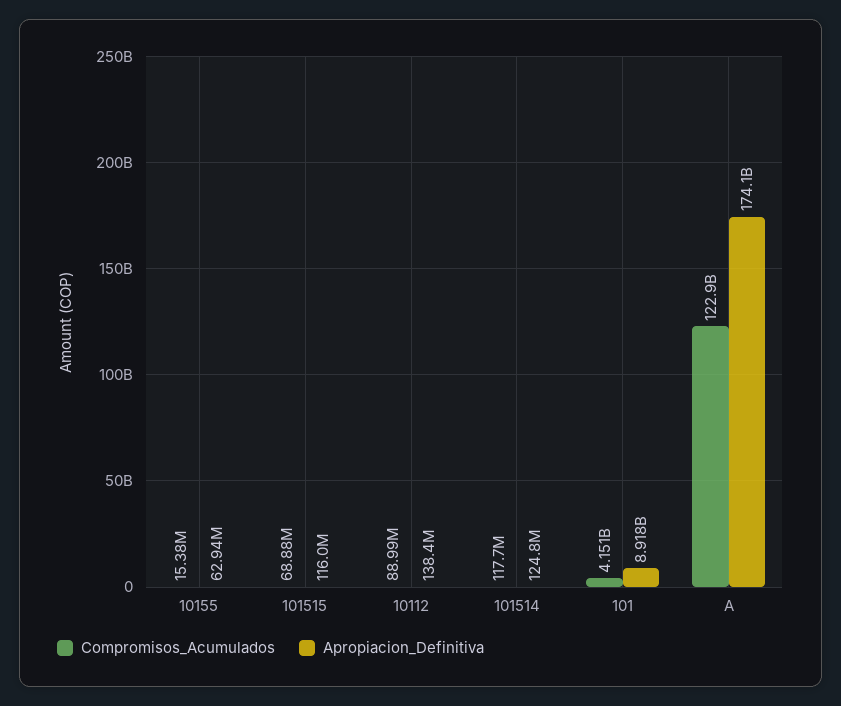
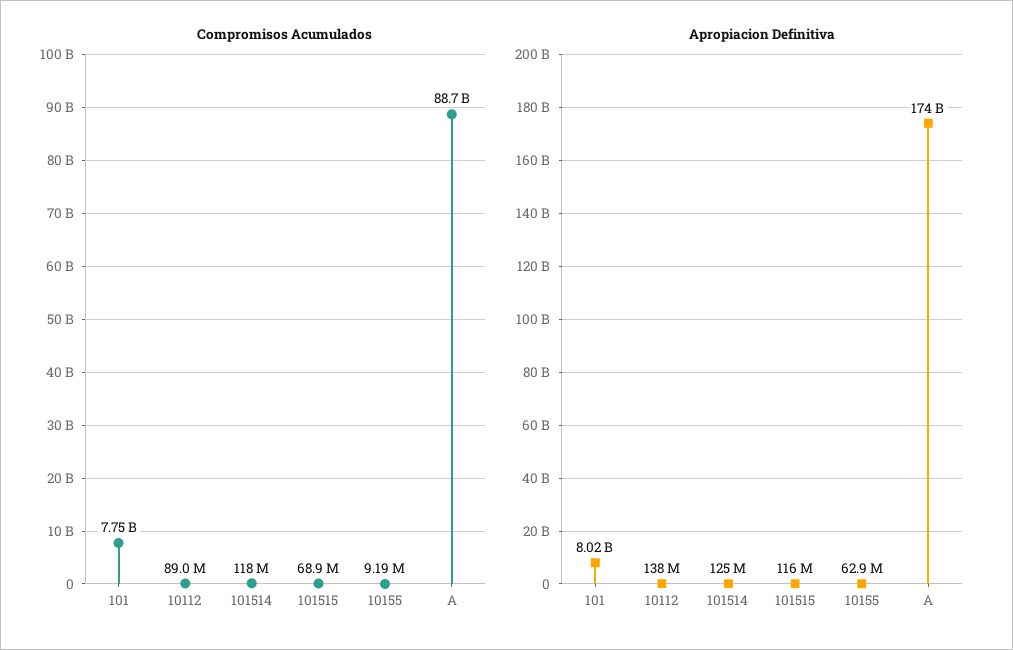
  {
    "Compromisos_Acumulados": {
-     "10155": 15380000,
+     "10155": 9190000,
      "101515": 68880000,
      "10112": 88990000,
      "101514": 117700000,
-     "101": 4151000000,
+     "101": 7750000000,
-     "A": 122900000000
+     "A": 88700000000
    },
    "Apropiacion_Definitiva": {
      "10155": 62940000,
      "101515": 116000000,
      "10112": 138400000,
      "101514": 124800000,
-     "101": 8918000000,
+     "101": 8020000000,
      "A": 174100000000
    }
  }

